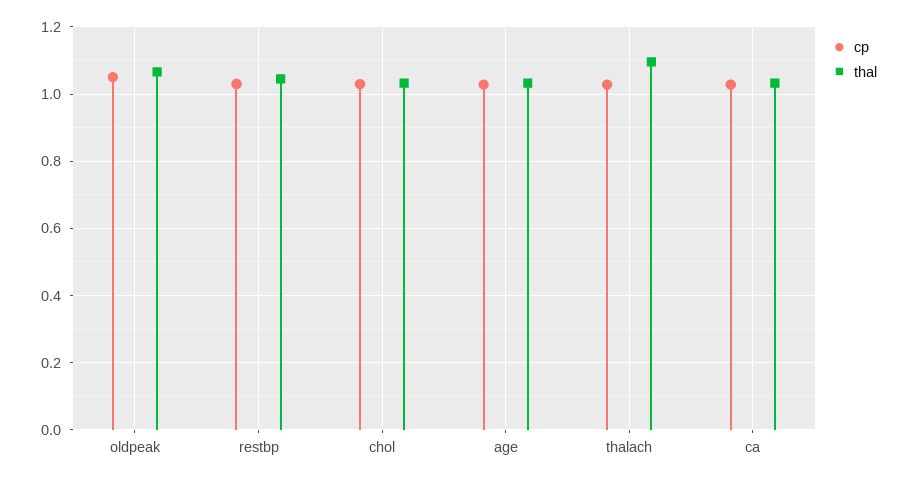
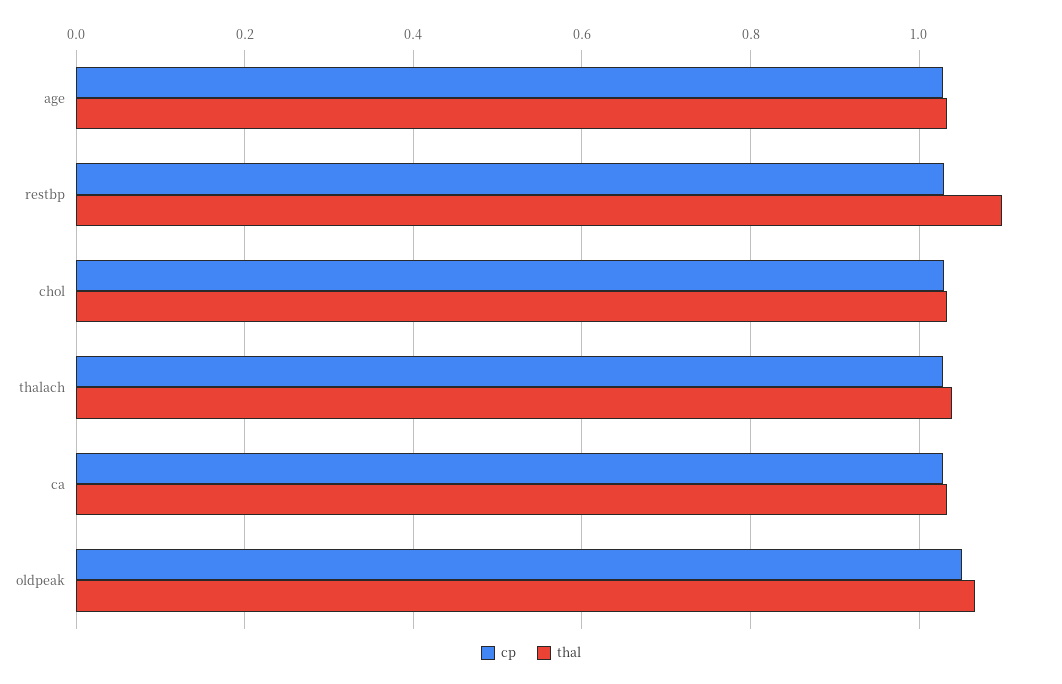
  {
    "cp": {
      "oldpeak": 1.06,
      "restbp": 1.02,
      "chol": 1.02,
      "age": 1.02,
      "thalach": 1.02,
      "ca": 1.02
    },
    "thal": {
      "oldpeak": 1.06,
-     "restbp": 1.04,
+     "restbp": 1.1,
      "chol": 1.04,
      "age": 1.04,
-     "thalach": 1.1,
+     "thalach": 1.04,
      "ca": 1.04
    }
  }

